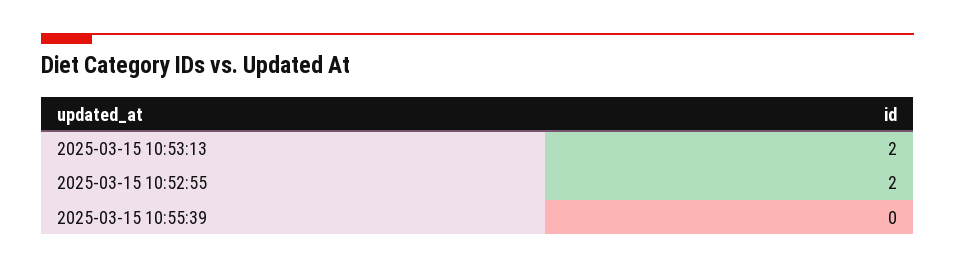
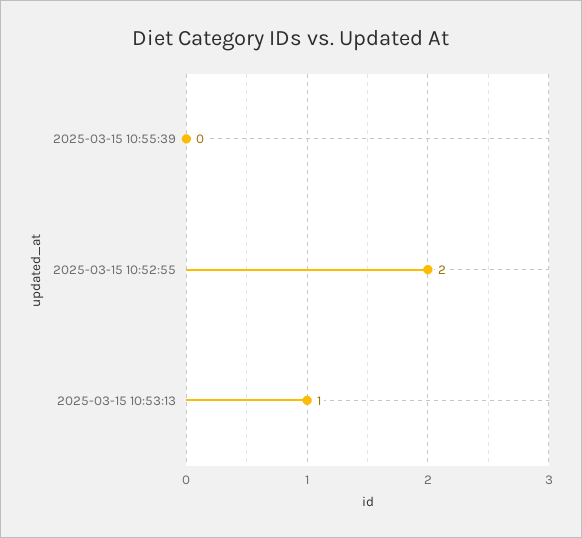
  {
-   "2025-03-15 10:53:13": 2,
+   "2025-03-15 10:53:13": 1,
    "2025-03-15 10:52:55": 2,
    "2025-03-15 10:55:39": 0
  }

